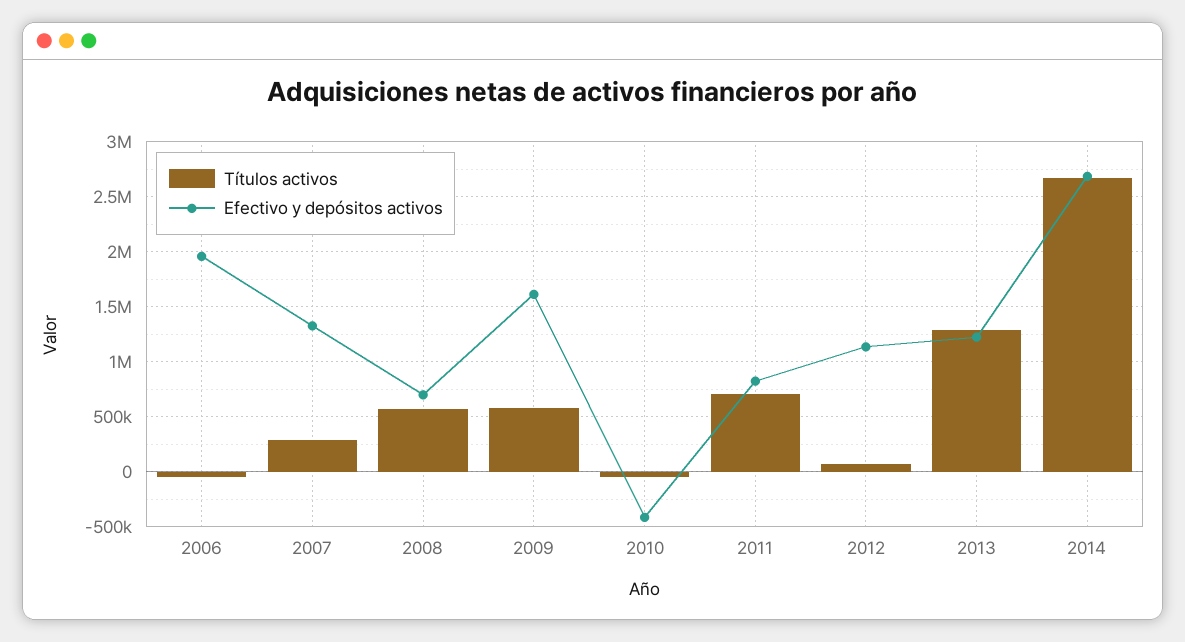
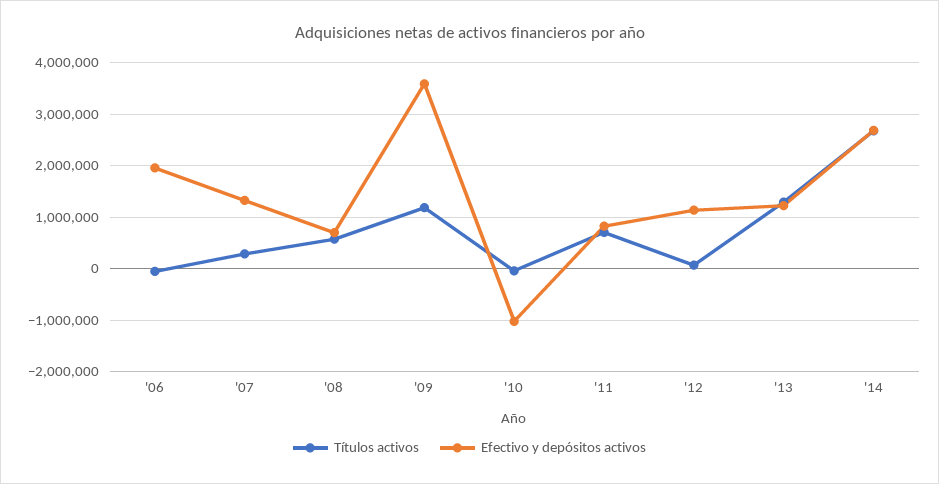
  {
    "Títulos activos": {
      "2006": -100000,
      "2007": 300000,
      "2008": 600000,
-     "2009": 600000,
+     "2009": 1200000,
      "2010": 0,
      "2011": 700000,
      "2012": 100000,
      "2013": 1300000,
      "2014": 2700000
    },
    "Efectivo y depósitos activos": {
      "2006": 2000000,
      "2007": 1300000,
      "2008": 700000,
-     "2009": 1600000,
+     "2009": 3600000,
-     "2010": -400000,
+     "2010": -1000000,
      "2011": 800000,
      "2012": 1100000,
      "2013": 1200000,
      "2014": 2700000
    }
  }

